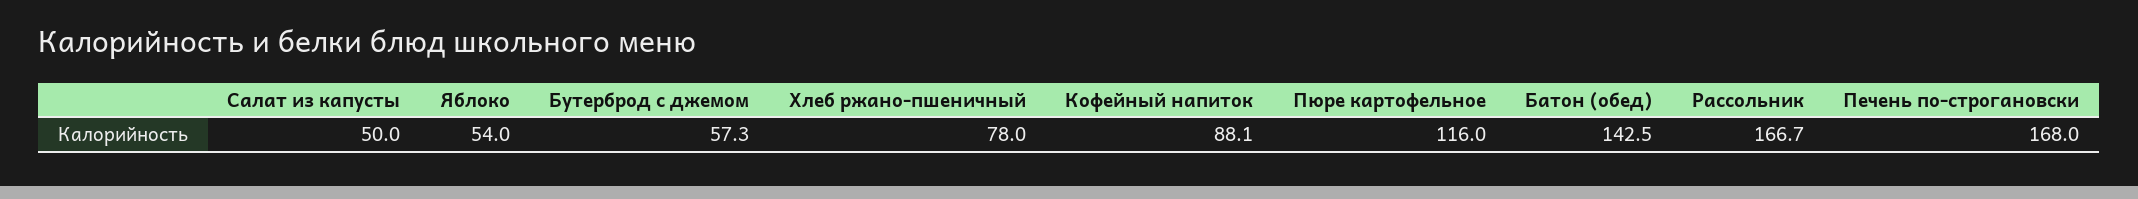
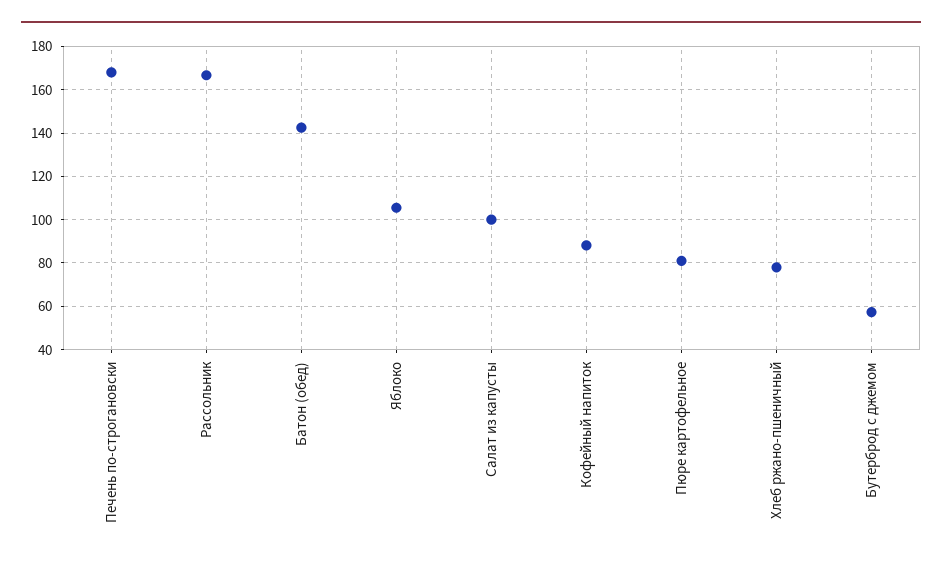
  {
-   "Салат из капусты": 50,
+   "Салат из капусты": 100,
-   "Яблоко": 54,
+   "Яблоко": 105,
    "Бутерброд с джемом": 57.3,
    "Хлеб ржано-пшеничный": 78,
    "Кофейный напиток": 88.1,
-   "Пюре картофельное": 116,
+   "Пюре картофельное": 80,
    "Батон (обед)": 142.5,
    "Рассольник": 166.7,
    "Печень по-строгановски": 168
  }

